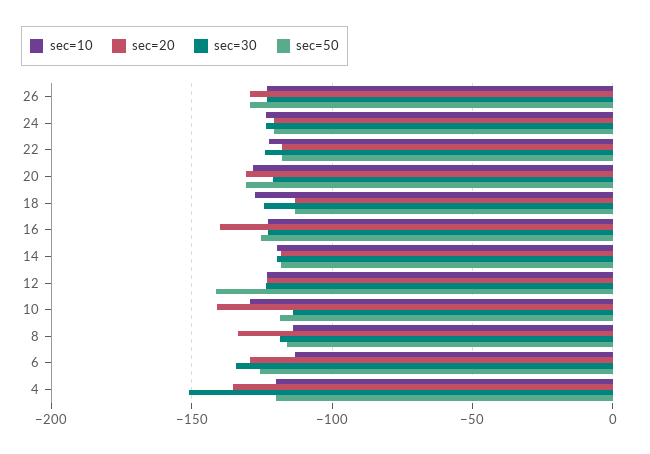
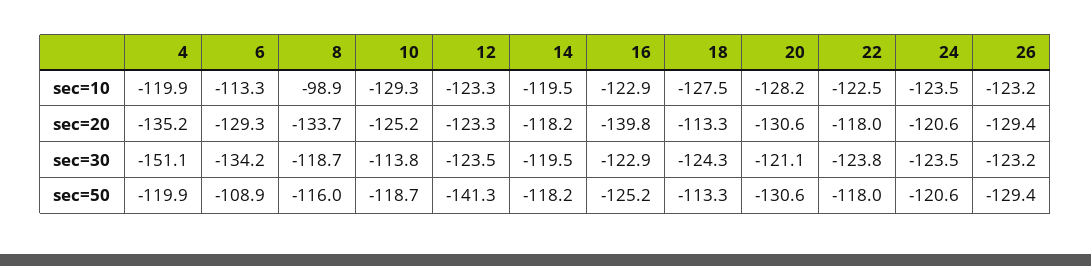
  {
    "sec=10": {
      "26": -123.2,
      "24": -123.5,
      "22": -122.5,
      "20": -128.2,
      "18": -127.5,
      "16": -122.9,
      "14": -119.5,
      "12": -123.3,
      "10": -129.3,
-     "8": -115,
+     "8": -98.9,
      "6": -113.3,
      "4": -119.9
    },
    "sec=20": {
      "26": -129.4,
      "24": -120.6,
      "22": -118,
      "20": -130.6,
      "18": -113.3,
      "16": -139.8,
      "14": -118.2,
      "12": -123.3,
-     "10": -140,
+     "10": -125.2,
      "8": -133.7,
      "6": -129.3,
      "4": -135.2
    },
    "sec=30": {
      "26": -123.2,
      "24": -123.5,
      "22": -123.8,
      "20": -121.1,
      "18": -124.3,
      "16": -122.9,
      "14": -119.5,
      "12": -123.5,
      "10": -113.8,
      "8": -118.7,
      "6": -134.2,
      "4": -151.1
    },
    "sec=50": {
      "26": -129.4,
      "24": -120.6,
      "22": -118,
      "20": -130.6,
      "18": -113.3,
      "16": -125.2,
      "14": -118.2,
      "12": -141.3,
      "10": -118.7,
      "8": -116,
-     "6": -125,
+     "6": -108.9,
      "4": -119.9
    }
  }

